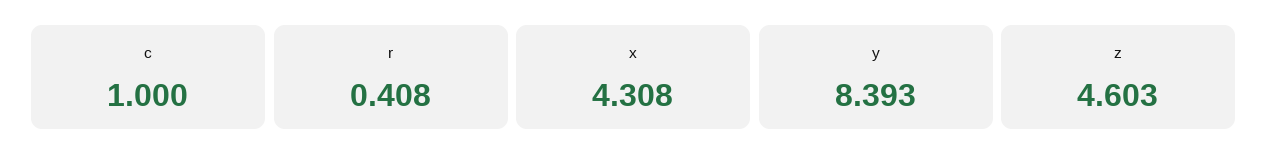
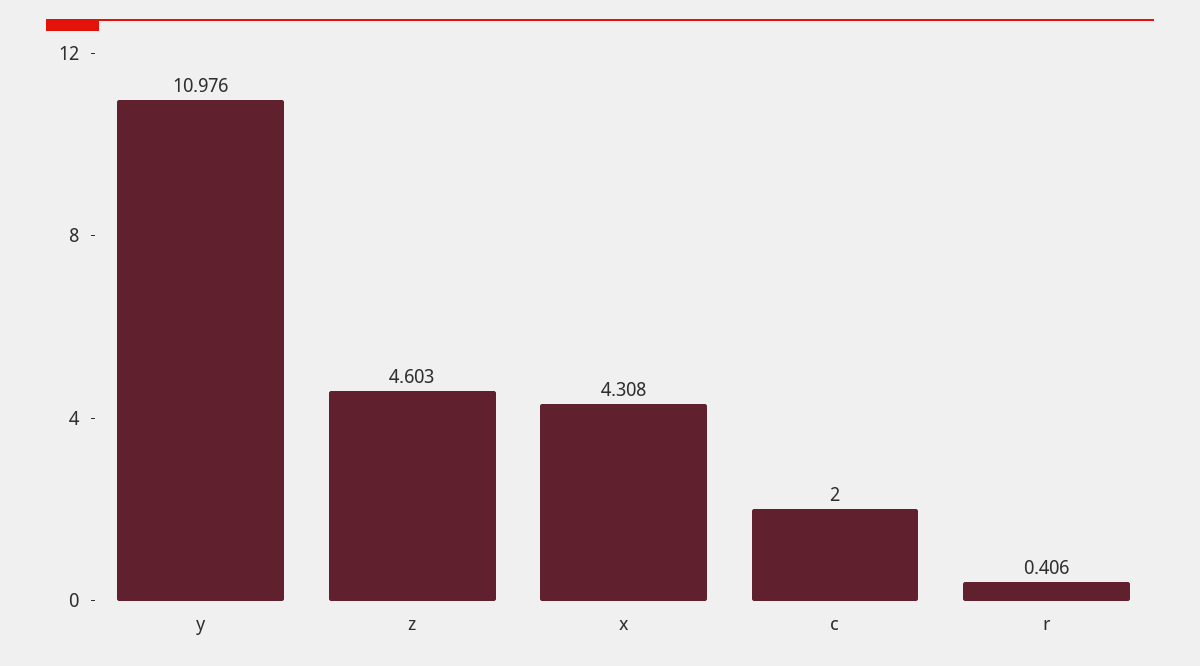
  {
-   "c": 1,
+   "c": 2,
-   "r": 0.408,
+   "r": 0.406,
    "x": 4.308,
-   "y": 8.393,
+   "y": 10.976,
    "z": 4.603
  }

